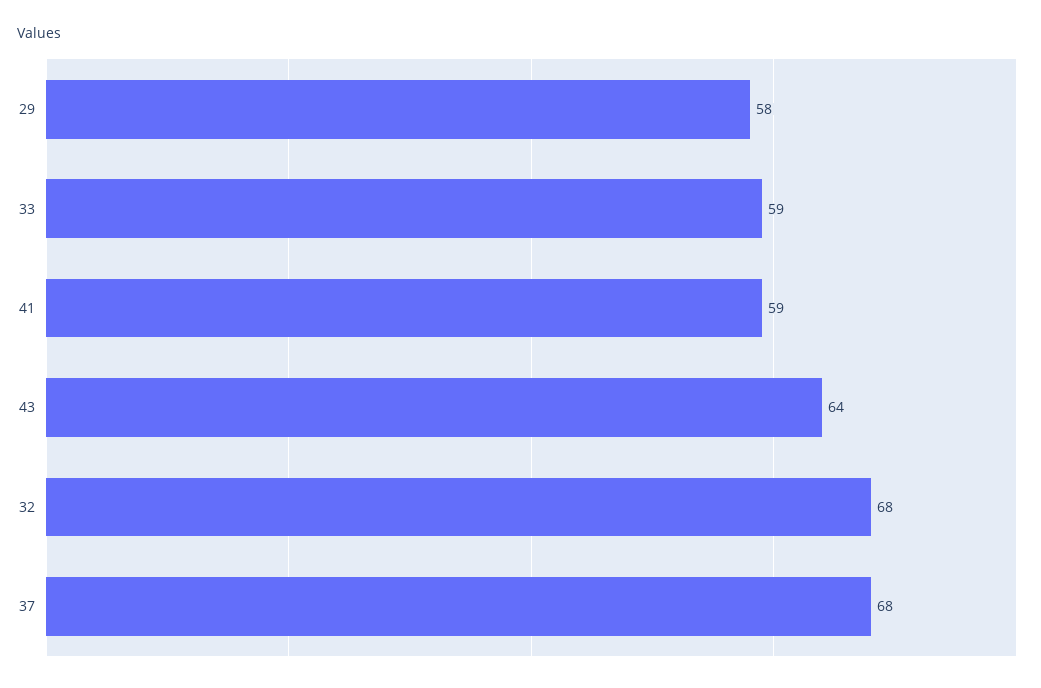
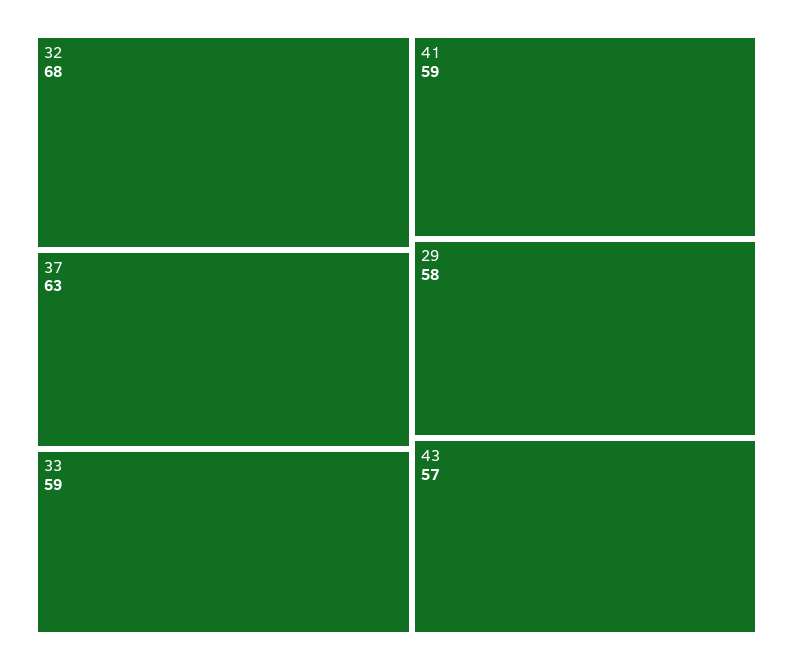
  {
    "29": 58,
    "33": 59,
    "41": 59,
-   "43": 64,
+   "43": 57,
    "32": 68,
-   "37": 68
+   "37": 63
  }

